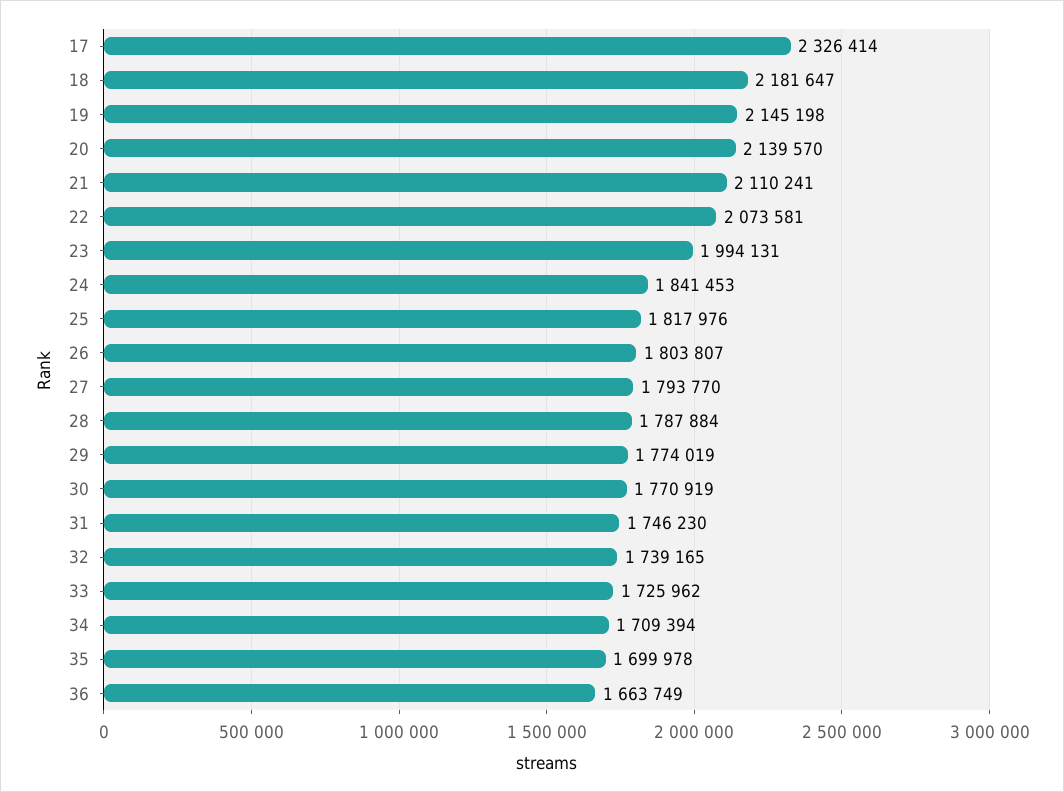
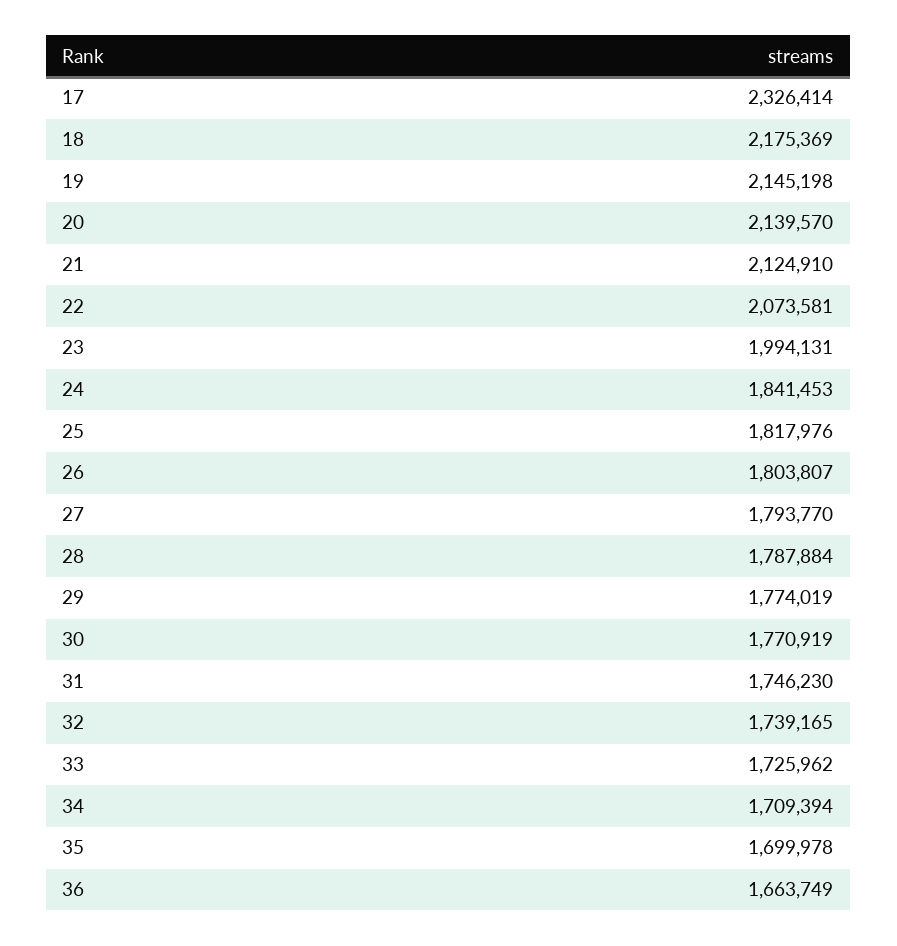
  {
    "17": 2326414,
-   "18": 2181647,
+   "18": 2175369,
    "19": 2145198,
    "20": 2139570,
-   "21": 2110241,
+   "21": 2124910,
    "22": 2073581,
    "23": 1994131,
    "24": 1841453,
    "25": 1817976,
    "26": 1803807,
    "27": 1793770,
    "28": 1787884,
    "29": 1774019,
    "30": 1770919,
    "31": 1746230,
    "32": 1739165,
    "33": 1725962,
    "34": 1709394,
    "35": 1699978,
    "36": 1663749
  }

